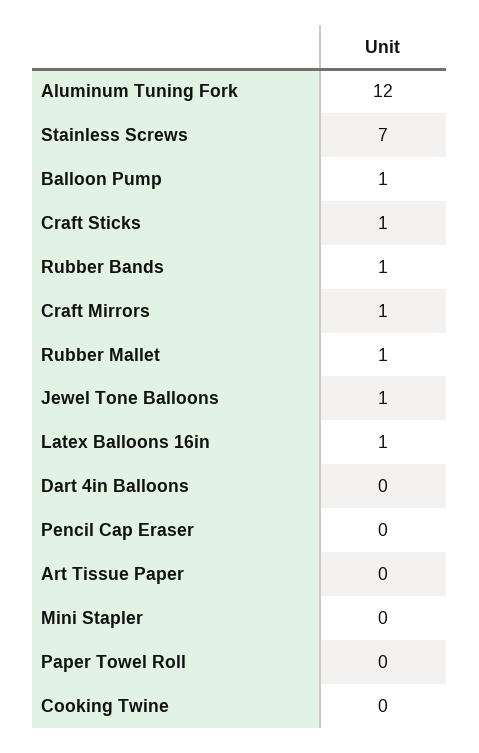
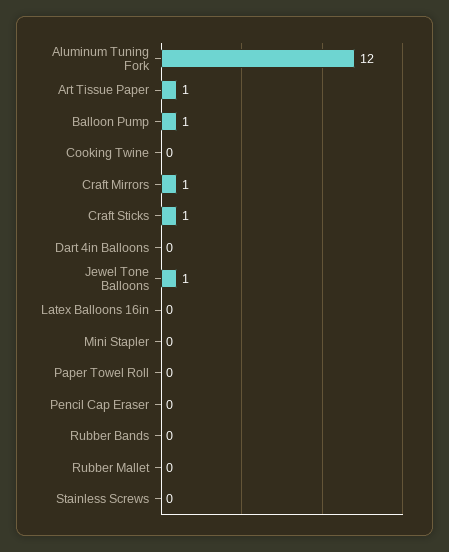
  {
    "Aluminum Tuning Fork": 12,
-   "Stainless Screws": 7,
+   "Stainless Screws": 0,
    "Balloon Pump": 1,
    "Craft Sticks": 1,
-   "Rubber Bands": 1,
+   "Rubber Bands": 0,
    "Craft Mirrors": 1,
-   "Rubber Mallet": 1,
+   "Rubber Mallet": 0,
    "Jewel Tone Balloons": 1,
-   "Latex Balloons 16in": 1,
+   "Latex Balloons 16in": 0,
    "Dart 4in Balloons": 0,
    "Pencil Cap Eraser": 0,
-   "Art Tissue Paper": 0,
+   "Art Tissue Paper": 1,
    "Mini Stapler": 0,
    "Paper Towel Roll": 0,
    "Cooking Twine": 0
  }

